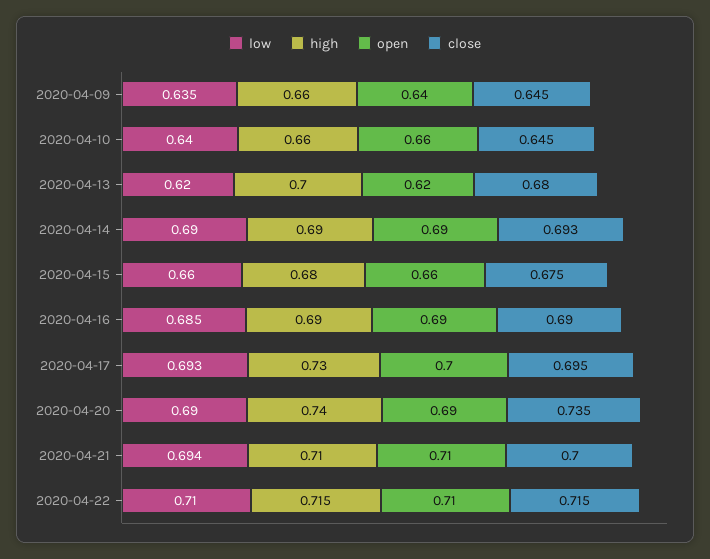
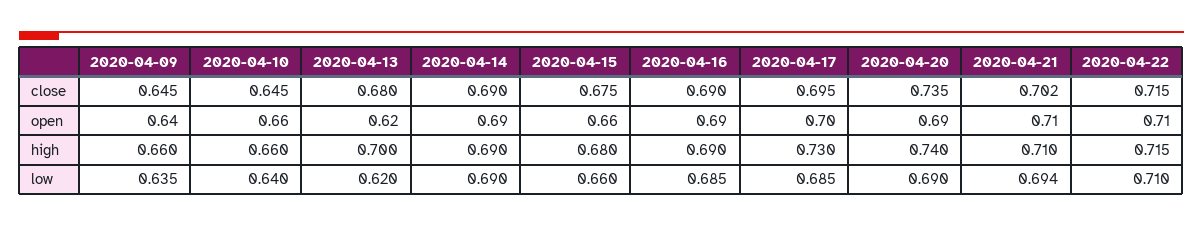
  {
    "low": {
      "2020-04-09": 0.635,
      "2020-04-10": 0.64,
      "2020-04-13": 0.62,
      "2020-04-14": 0.69,
      "2020-04-15": 0.66,
      "2020-04-16": 0.685,
-     "2020-04-17": 0.693,
+     "2020-04-17": 0.685,
      "2020-04-20": 0.69,
      "2020-04-21": 0.694,
      "2020-04-22": 0.71
    },
    "high": {
      "2020-04-09": 0.66,
      "2020-04-10": 0.66,
      "2020-04-13": 0.7,
      "2020-04-14": 0.69,
      "2020-04-15": 0.68,
      "2020-04-16": 0.69,
      "2020-04-17": 0.73,
      "2020-04-20": 0.74,
      "2020-04-21": 0.71,
      "2020-04-22": 0.715
    },
    "open": {
      "2020-04-09": 0.64,
      "2020-04-10": 0.66,
      "2020-04-13": 0.62,
      "2020-04-14": 0.69,
      "2020-04-15": 0.66,
      "2020-04-16": 0.69,
      "2020-04-17": 0.7,
      "2020-04-20": 0.69,
      "2020-04-21": 0.71,
      "2020-04-22": 0.71
    },
    "close": {
      "2020-04-09": 0.645,
      "2020-04-10": 0.645,
      "2020-04-13": 0.68,
-     "2020-04-14": 0.693,
+     "2020-04-14": 0.69,
      "2020-04-15": 0.675,
      "2020-04-16": 0.69,
      "2020-04-17": 0.695,
      "2020-04-20": 0.735,
-     "2020-04-21": 0.7,
+     "2020-04-21": 0.702,
      "2020-04-22": 0.715
    }
  }

